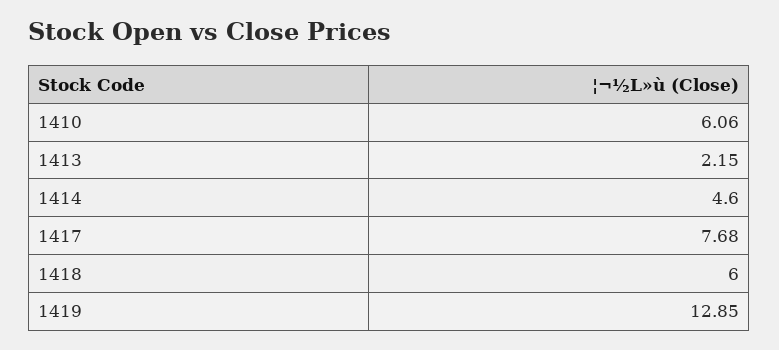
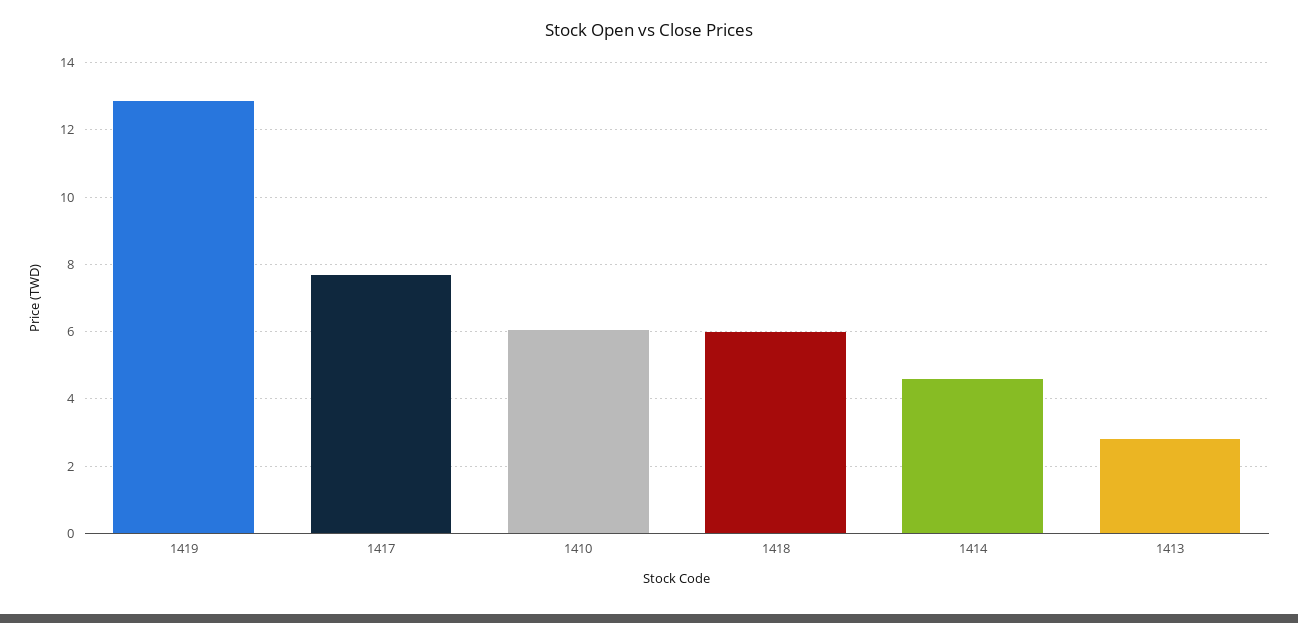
  {
    "1410": 6.06,
-   "1413": 2.15,
+   "1413": 2.8,
    "1414": 4.6,
    "1417": 7.68,
    "1418": 6,
    "1419": 12.85
  }

